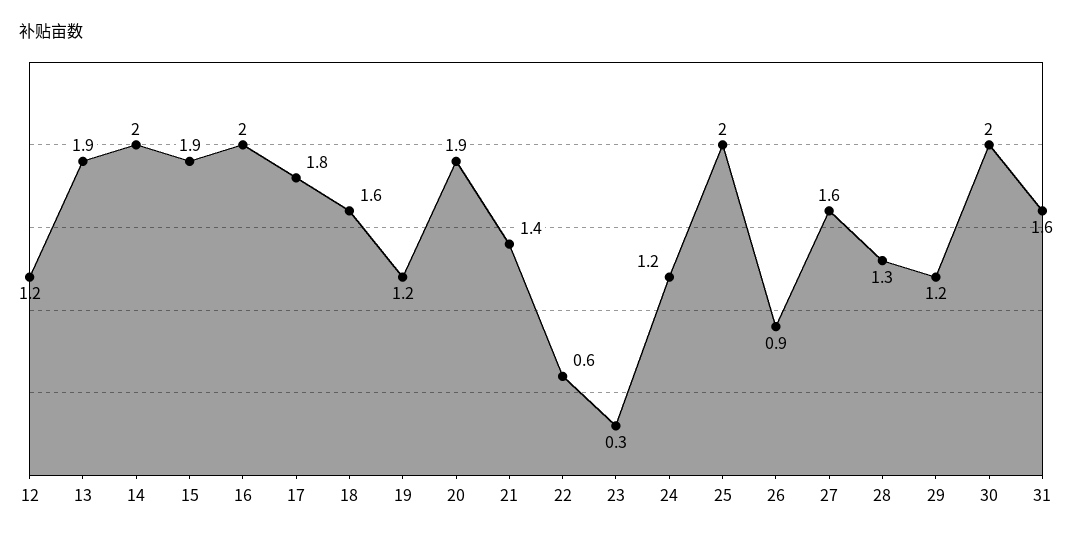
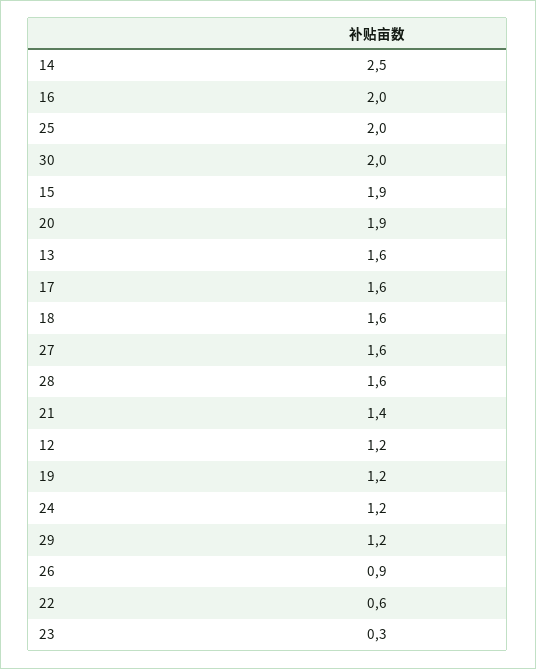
  {
    "12": 1.2,
-   "13": 1.9,
+   "13": 1.6,
-   "14": 2,
+   "14": 2.5,
    "15": 1.9,
    "16": 2,
-   "17": 1.8,
+   "17": 1.6,
    "18": 1.6,
    "19": 1.2,
    "20": 1.9,
    "21": 1.4,
    "22": 0.6,
    "23": 0.3,
    "24": 1.2,
    "25": 2,
    "26": 0.9,
    "27": 1.6,
-   "28": 1.3,
+   "28": 1.6,
    "29": 1.2,
-   "30": 2,
+   "30": 2
-   "31": 1.6
  }

